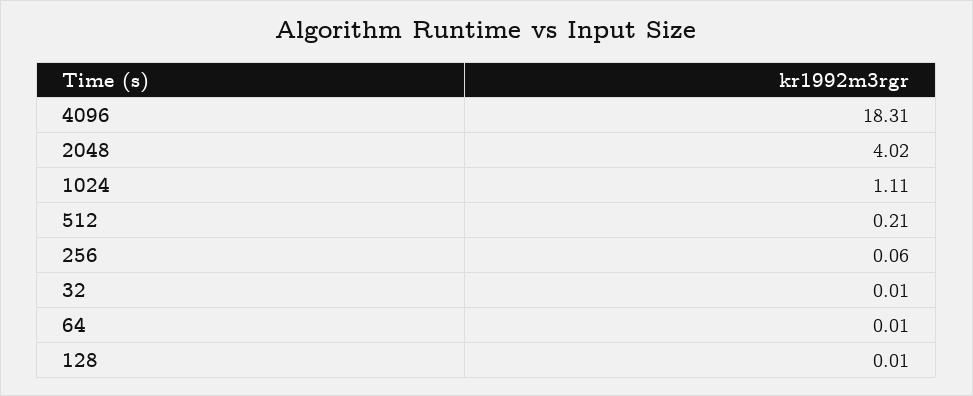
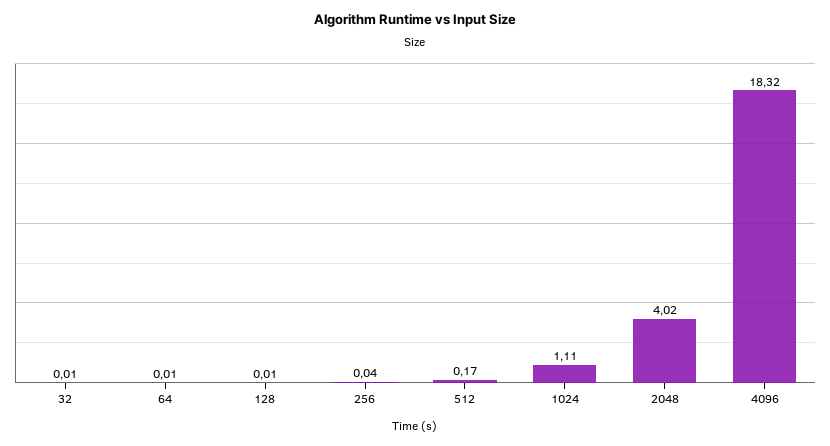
  {
-   "4096": 18.31,
+   "4096": 18.32,
    "2048": 4.02,
    "1024": 1.11,
-   "512": 0.21,
+   "512": 0.17,
-   "256": 0.06,
+   "256": 0.04,
    "32": 0.01,
    "64": 0.01,
    "128": 0.01
  }

